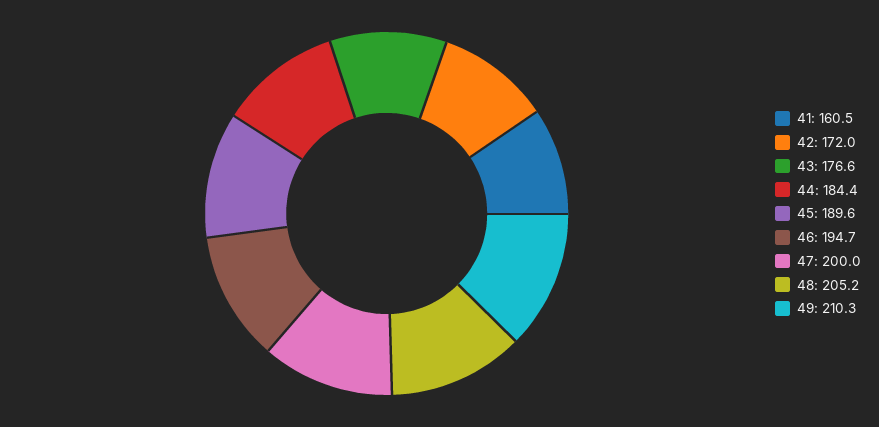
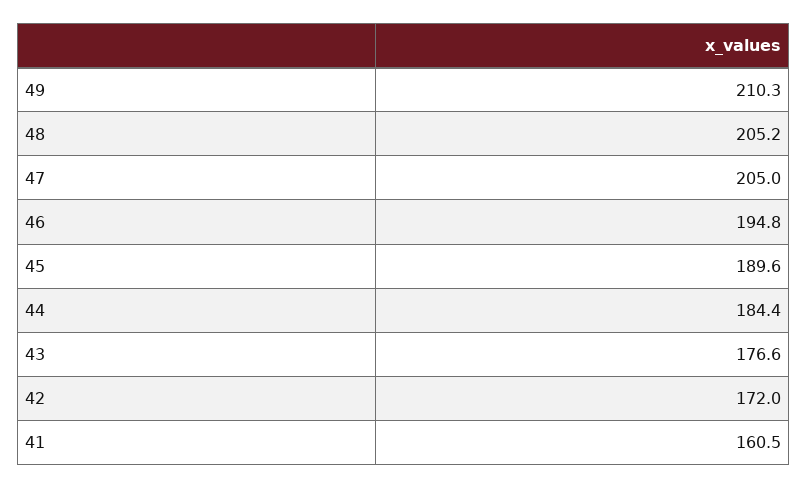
  {
    "41": 160.5,
    "42": 172,
    "43": 176.6,
    "44": 184.4,
    "45": 189.6,
-   "46": 194.7,
+   "46": 194.8,
-   "47": 200,
+   "47": 205,
    "48": 205.2,
    "49": 210.3
  }

